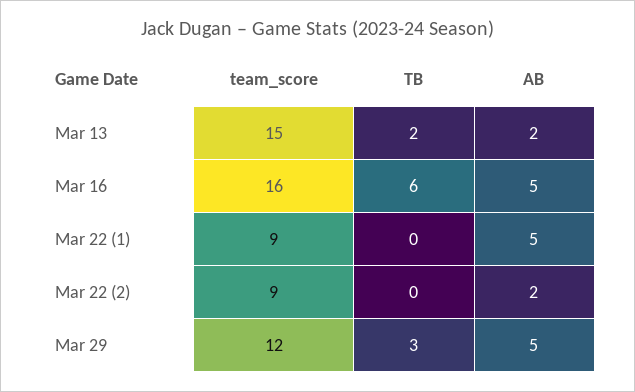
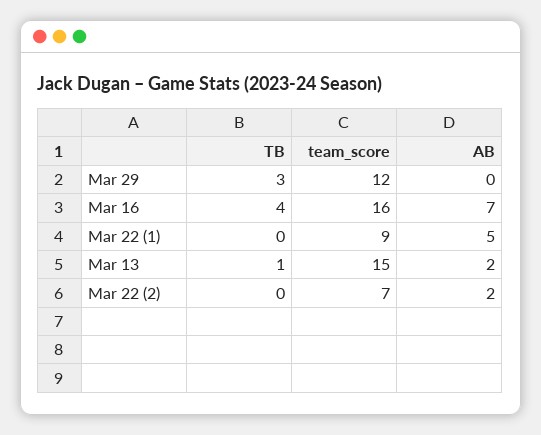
  {
    "team_score": {
      "Mar 13": 15,
      "Mar 16": 16,
      "Mar 22 (1)": 9,
-     "Mar 22 (2)": 9,
+     "Mar 22 (2)": 7,
      "Mar 29": 12
    },
    "TB": {
-     "Mar 13": 2,
+     "Mar 13": 1,
-     "Mar 16": 6,
+     "Mar 16": 4,
      "Mar 22 (1)": 0,
      "Mar 22 (2)": 0,
      "Mar 29": 3
    },
    "AB": {
      "Mar 13": 2,
-     "Mar 16": 5,
+     "Mar 16": 7,
      "Mar 22 (1)": 5,
      "Mar 22 (2)": 2,
-     "Mar 29": 5
+     "Mar 29": 0
    }
  }

